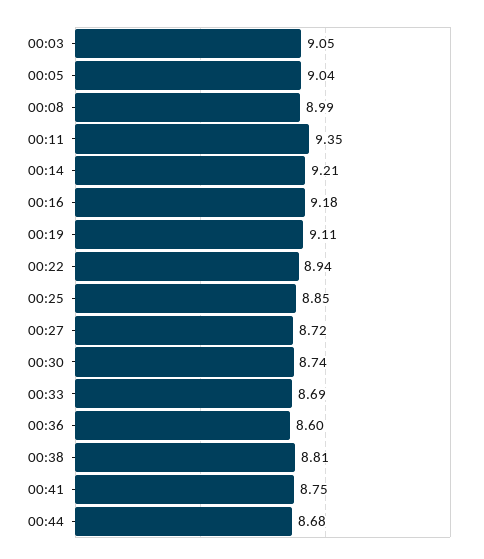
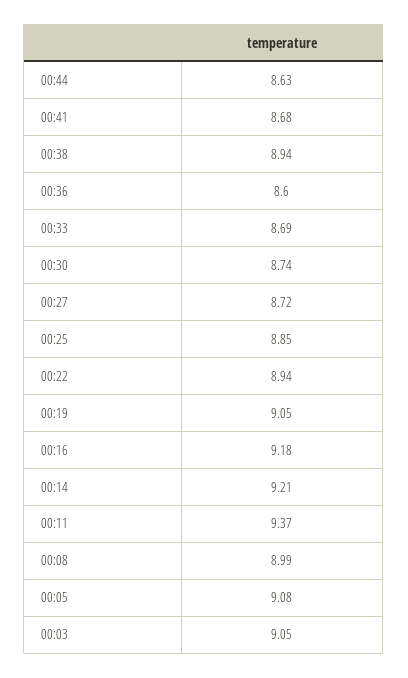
  {
    "00:03": 9.05,
-   "00:05": 9.04,
+   "00:05": 9.08,
    "00:08": 8.99,
-   "00:11": 9.35,
+   "00:11": 9.37,
    "00:14": 9.21,
    "00:16": 9.18,
-   "00:19": 9.11,
+   "00:19": 9.05,
    "00:22": 8.94,
    "00:25": 8.85,
    "00:27": 8.72,
    "00:30": 8.74,
    "00:33": 8.69,
    "00:36": 8.6,
-   "00:38": 8.81,
+   "00:38": 8.94,
-   "00:41": 8.75,
+   "00:41": 8.68,
-   "00:44": 8.68
+   "00:44": 8.63
  }

